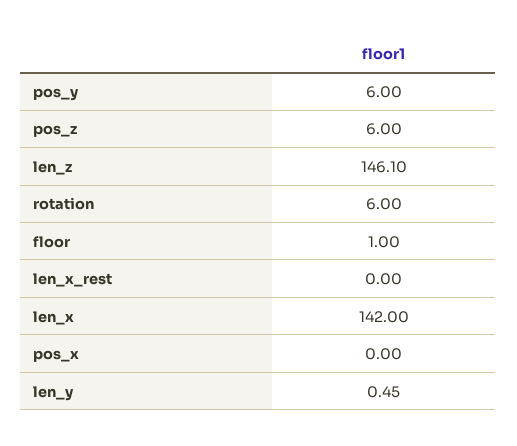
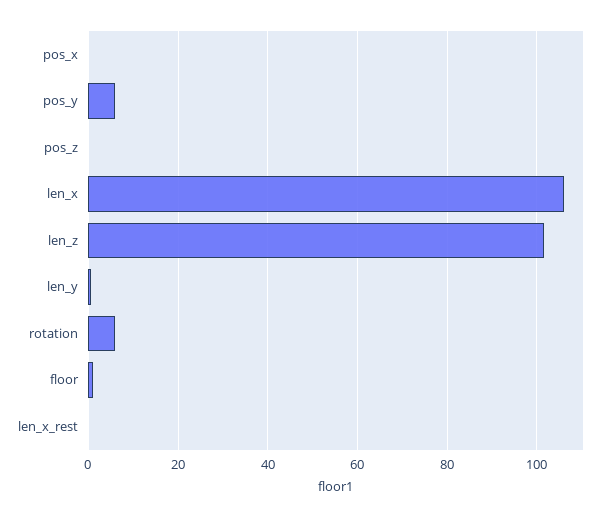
  {
    "pos_y": 6,
-   "pos_z": 6,
+   "pos_z": 0,
-   "len_z": 146.1,
+   "len_z": 102,
    "rotation": 6,
    "floor": 1,
    "len_x_rest": 0,
-   "len_x": 142,
+   "len_x": 106,
    "pos_x": 0,
    "len_y": 0.45
  }

